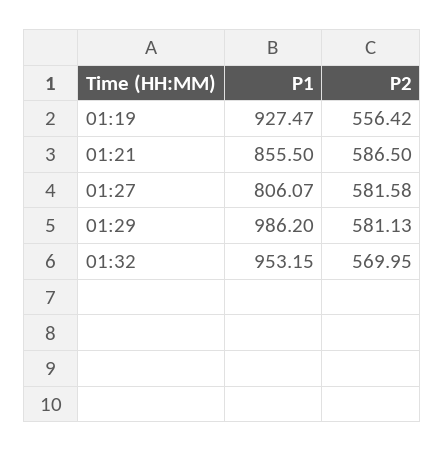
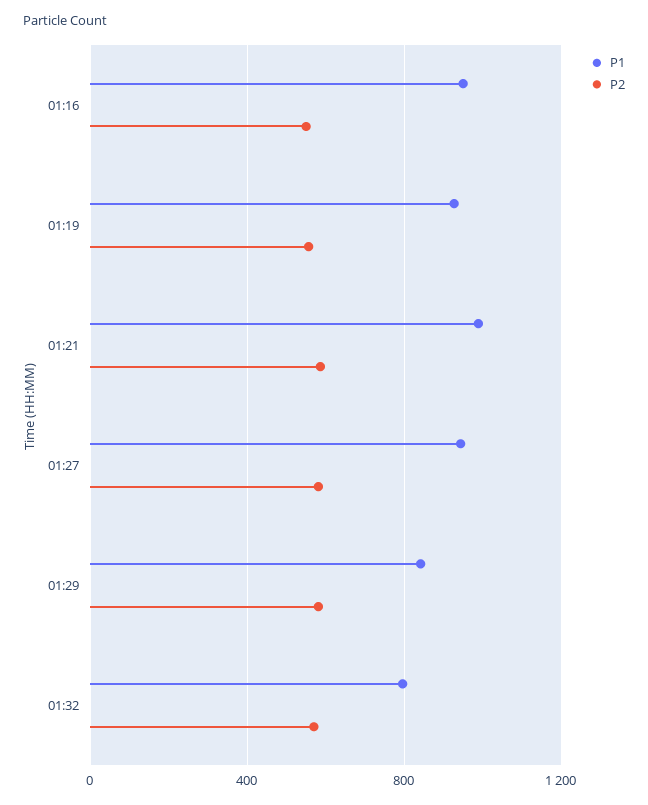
  {
    "P1": {
      "01:19": 927.47,
-     "01:21": 855.5,
+     "01:21": 1000,
-     "01:27": 806.07,
+     "01:27": 950,
-     "01:29": 986.2,
+     "01:29": 850,
-     "01:32": 953.15
+     "01:32": 800,
+     "01:16": 950
    },
    "P2": {
      "01:19": 556.42,
      "01:21": 586.5,
      "01:27": 581.58,
      "01:29": 581.13,
-     "01:32": 569.95
+     "01:32": 569.95,
+     "01:16": 550
    }
  }

